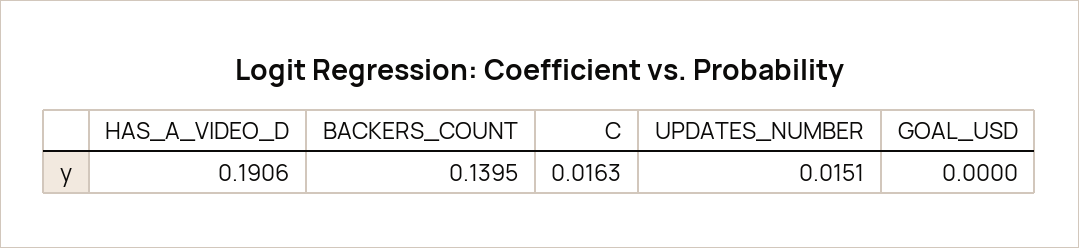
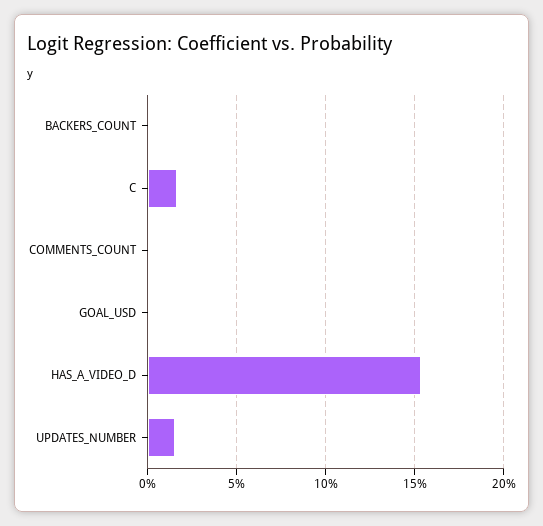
  {
-   "HAS_A_VIDEO_D": 0.1906,
+   "HAS_A_VIDEO_D": 0.155,
-   "BACKERS_COUNT": 0.1395,
+   "BACKERS_COUNT": 0,
    "C": 0.0163,
    "UPDATES_NUMBER": 0.0151,
-   "GOAL_USD": 0
+   "GOAL_USD": 0,
+   "COMMENTS_COUNT": 0
  }

